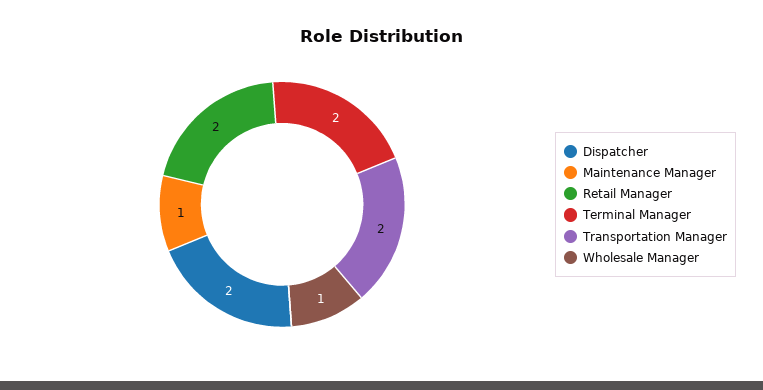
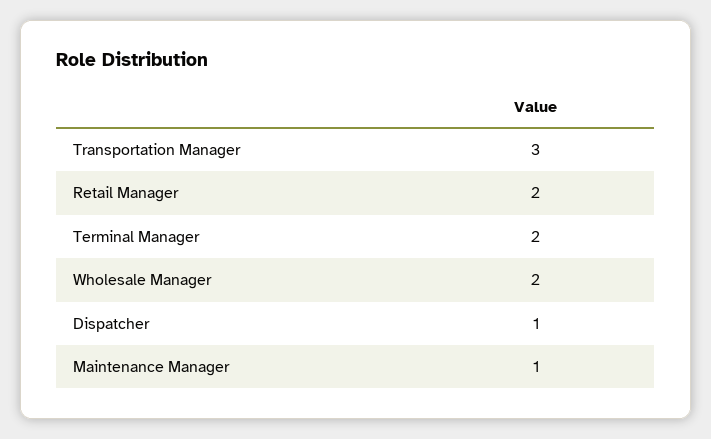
  {
-   "Dispatcher": 2,
+   "Dispatcher": 1,
    "Maintenance Manager": 1,
    "Retail Manager": 2,
    "Terminal Manager": 2,
-   "Transportation Manager": 2,
+   "Transportation Manager": 3,
-   "Wholesale Manager": 1
+   "Wholesale Manager": 2
  }

